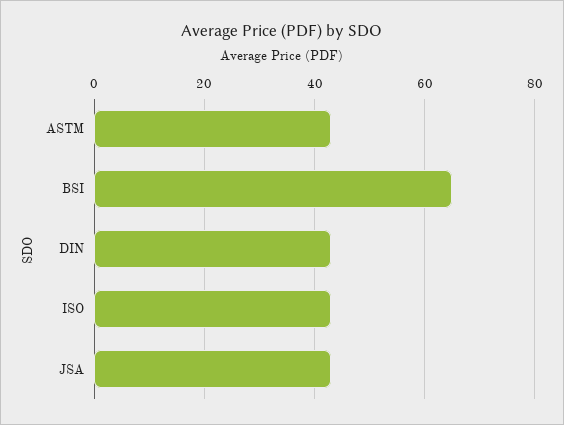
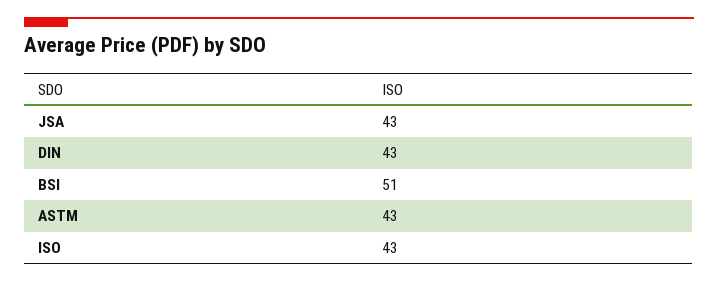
  {
    "ASTM": 43,
-   "BSI": 65,
+   "BSI": 51,
    "DIN": 43,
    "ISO": 43,
    "JSA": 43
  }

